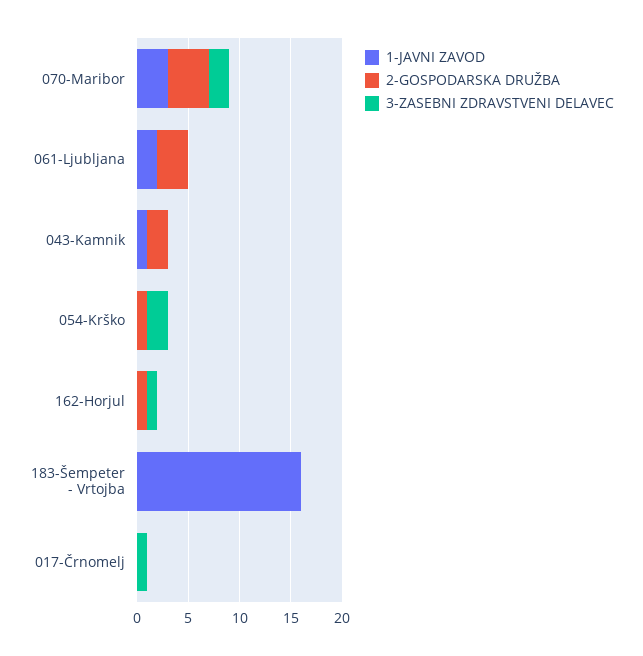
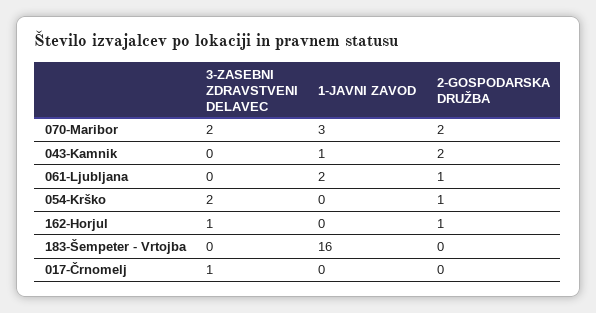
  {
    "1-JAVNI ZAVOD": {
      "070-Maribor": 3,
      "061-Ljubljana": 2,
      "043-Kamnik": 1,
      "054-Krško": 0,
      "162-Horjul": 0,
      "183-Šempeter - Vrtojba": 16,
      "017-Črnomelj": 0
    },
    "2-GOSPODARSKA DRUŽBA": {
-     "070-Maribor": 4,
+     "070-Maribor": 2,
-     "061-Ljubljana": 3,
+     "061-Ljubljana": 1,
      "043-Kamnik": 2,
      "054-Krško": 1,
      "162-Horjul": 1,
      "183-Šempeter - Vrtojba": 0,
      "017-Črnomelj": 0
    },
    "3-ZASEBNI ZDRAVSTVENI DELAVEC": {
      "070-Maribor": 2,
      "061-Ljubljana": 0,
      "043-Kamnik": 0,
      "054-Krško": 2,
      "162-Horjul": 1,
      "183-Šempeter - Vrtojba": 0,
      "017-Črnomelj": 1
    }
  }

